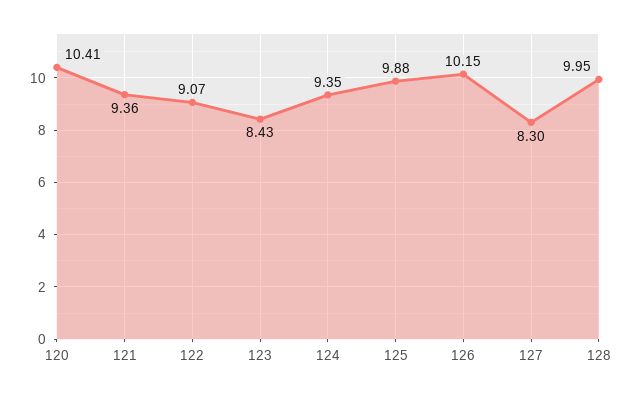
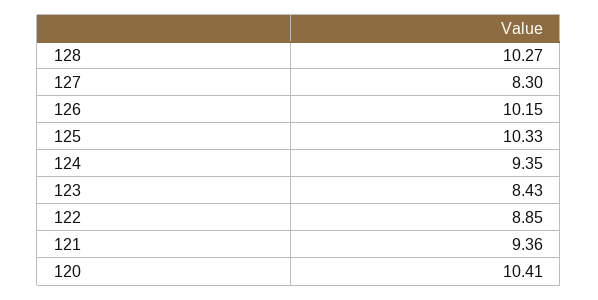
  {
    "120": 10.41,
    "121": 9.36,
-   "122": 9.07,
+   "122": 8.85,
    "123": 8.43,
    "124": 9.35,
-   "125": 9.88,
+   "125": 10.33,
    "126": 10.15,
    "127": 8.3,
-   "128": 9.95
+   "128": 10.27
  }

